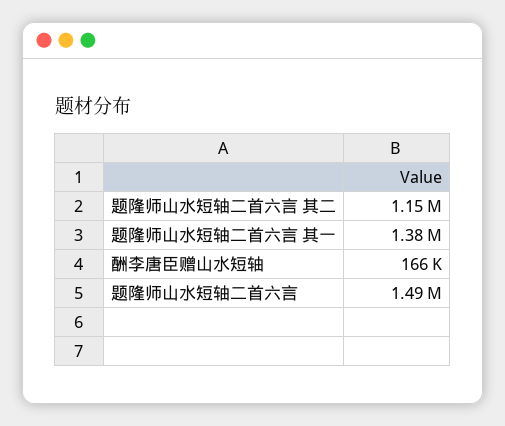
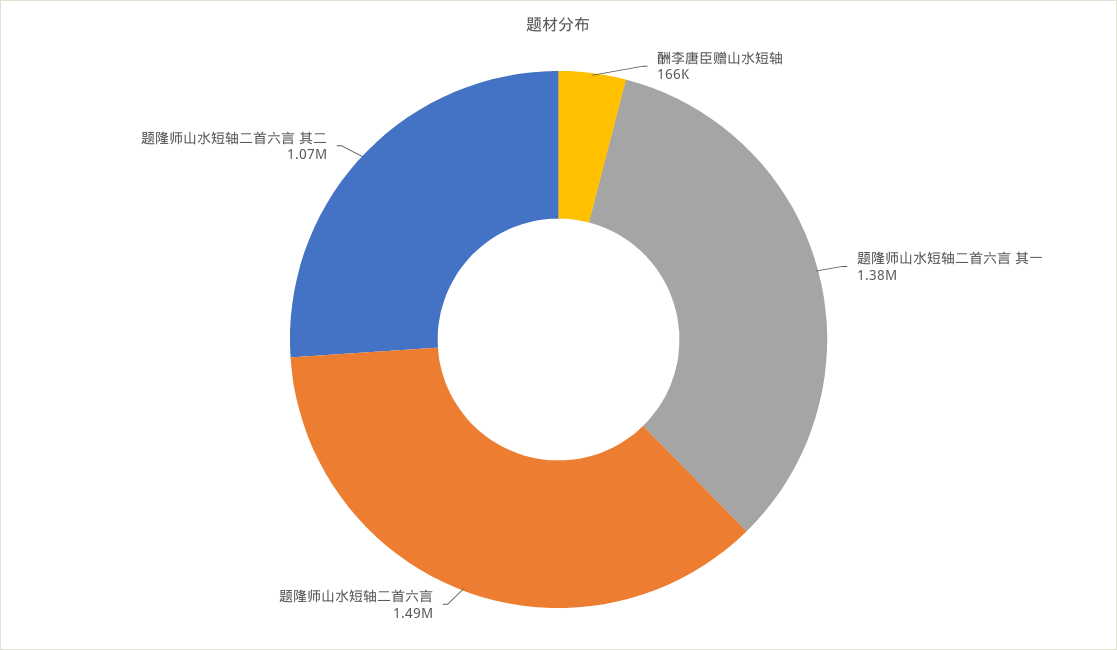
  {
-   "题隆师山水短轴二首六言 其二": 1150000,
+   "题隆师山水短轴二首六言 其二": 1070000,
    "题隆师山水短轴二首六言 其一": 1380000,
    "酬李唐臣赠山水短轴": 166000,
    "题隆师山水短轴二首六言": 1490000
  }

